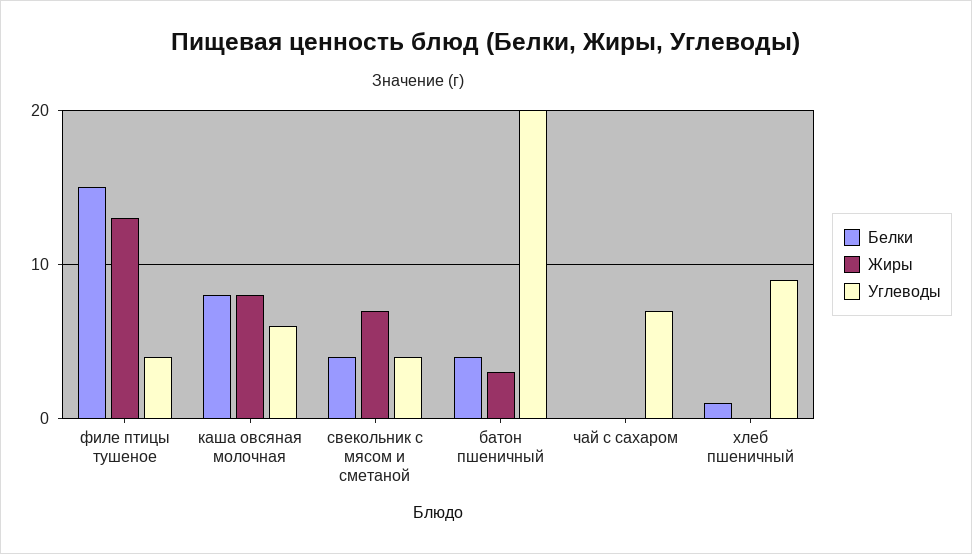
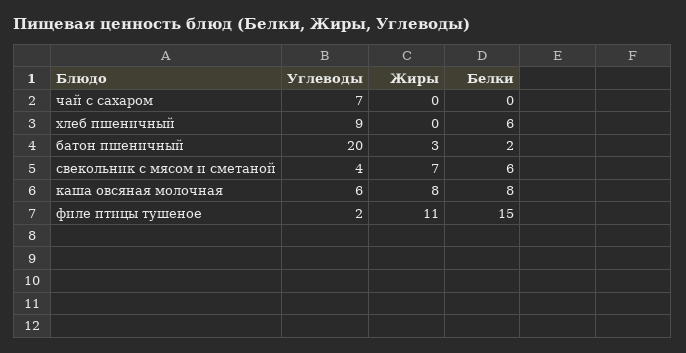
  {
    "Белки": {
      "филе птицы тушеное": 15,
      "каша овсяная молочная": 8,
-     "свекольник с мясом и сметаной": 4,
+     "свекольник с мясом и сметаной": 6,
-     "батон пшеничный": 4,
+     "батон пшеничный": 2,
      "чай с сахаром": 0,
-     "хлеб пшеничный": 1
+     "хлеб пшеничный": 6
    },
    "Жиры": {
-     "филе птицы тушеное": 13,
+     "филе птицы тушеное": 11,
      "каша овсяная молочная": 8,
      "свекольник с мясом и сметаной": 7,
      "батон пшеничный": 3,
      "чай с сахаром": 0,
      "хлеб пшеничный": 0
    },
    "Углеводы": {
-     "филе птицы тушеное": 4,
+     "филе птицы тушеное": 2,
      "каша овсяная молочная": 6,
      "свекольник с мясом и сметаной": 4,
      "батон пшеничный": 20,
      "чай с сахаром": 7,
      "хлеб пшеничный": 9
    }
  }

